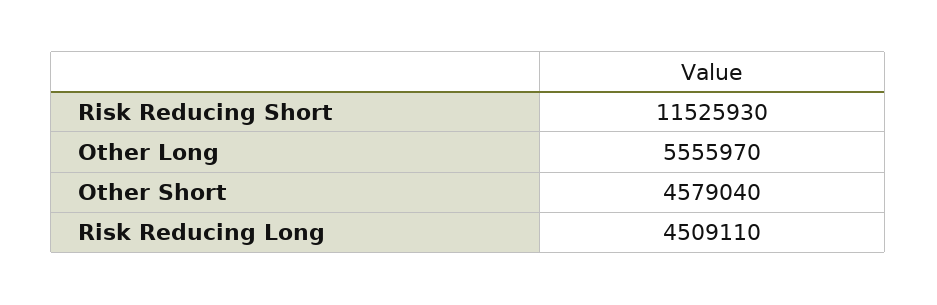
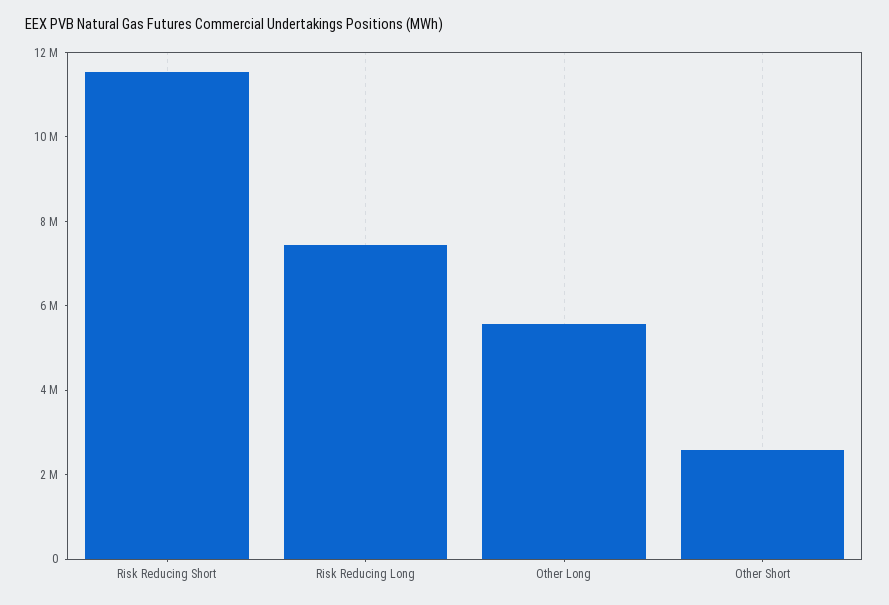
  {
    "Risk Reducing Short": 11525930,
    "Other Long": 5555970,
-   "Other Short": 4579040,
+   "Other Short": 2500000,
-   "Risk Reducing Long": 4509110
+   "Risk Reducing Long": 7500000
  }

